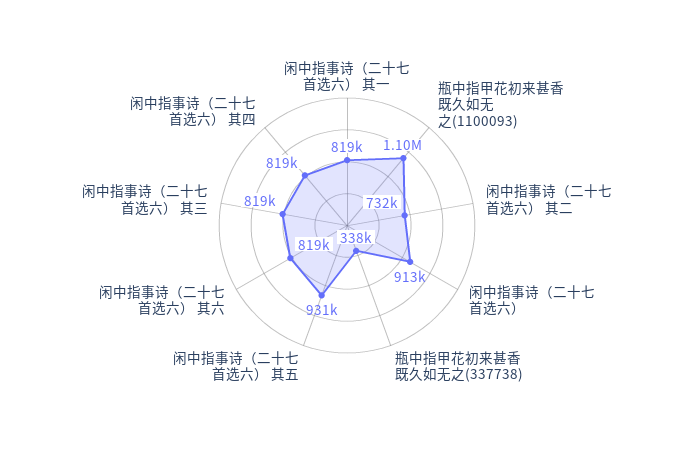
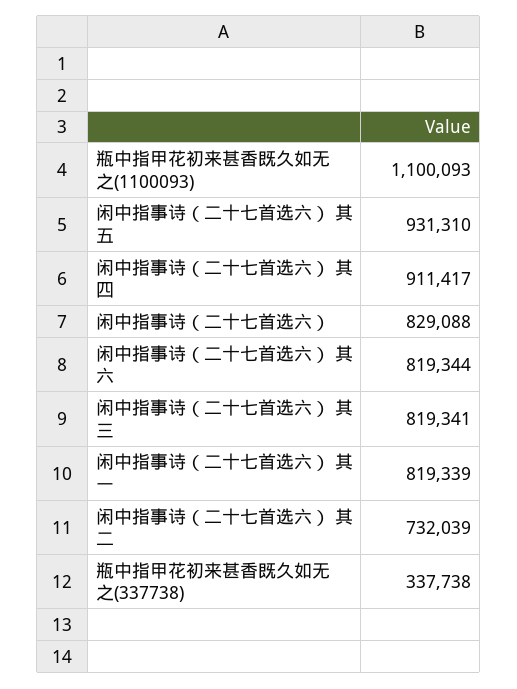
  {
    "闲中指事诗（二十七首选六） 其一": 819339,
    "瓶中指甲花初来甚香既久如无之(1100093)": 1100093,
    "闲中指事诗（二十七首选六） 其二": 732039,
-   "闲中指事诗（二十七首选六）": 913000,
+   "闲中指事诗（二十七首选六）": 829088,
    "瓶中指甲花初来甚香既久如无之(337738)": 337738,
    "闲中指事诗（二十七首选六） 其五": 931310,
    "闲中指事诗（二十七首选六） 其六": 819344,
    "闲中指事诗（二十七首选六） 其三": 819341,
-   "闲中指事诗（二十七首选六） 其四": 819000
+   "闲中指事诗（二十七首选六） 其四": 911417
  }

